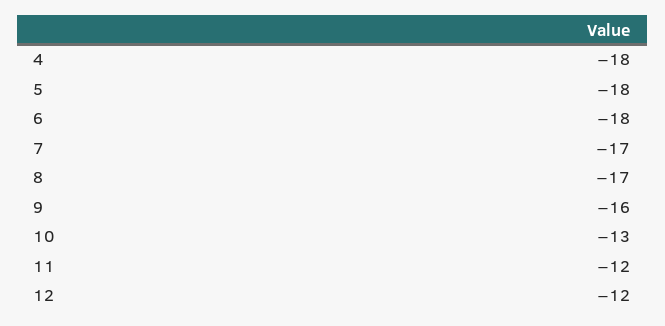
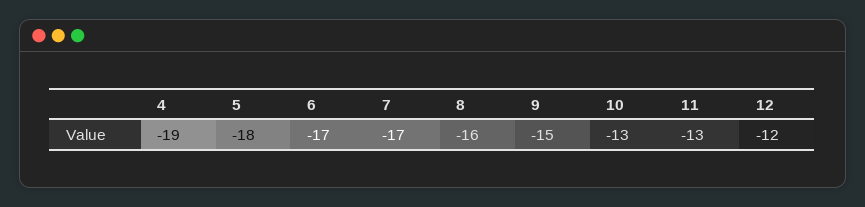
  {
-   "4": -18,
+   "4": -19,
    "5": -18,
-   "6": -18,
+   "6": -17,
    "7": -17,
-   "8": -17,
+   "8": -16,
-   "9": -16,
+   "9": -15,
    "10": -13,
-   "11": -12,
+   "11": -13,
    "12": -12
  }

